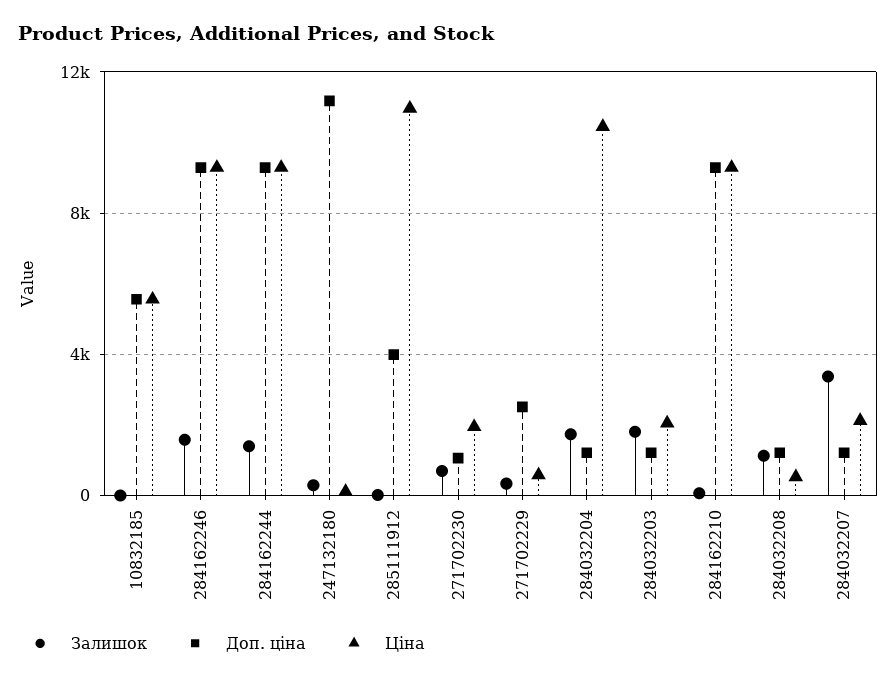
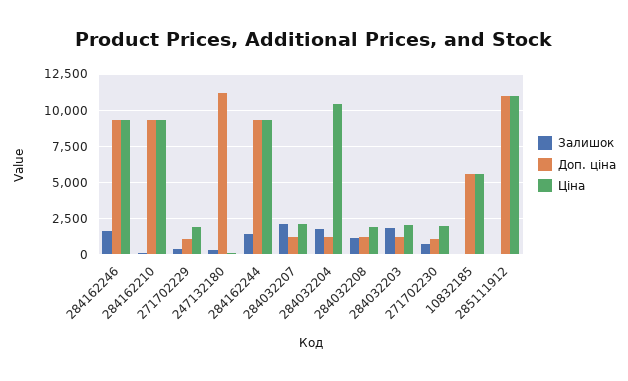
  {
    "Залишок": {
      "10832185": 0,
      "284162246": 1500,
      "284162244": 1500,
      "247132180": 500,
      "285111912": 0,
      "271702230": 500,
      "271702229": 500,
      "284032204": 1500,
      "284032203": 2000,
      "284162210": 0,
      "284032208": 1000,
-     "284032207": 3500
+     "284032207": 2000
    },
    "Доп. ціна": {
      "10832185": 5500,
      "284162246": 9500,
      "284162244": 9500,
      "247132180": 11000,
-     "285111912": 4000,
+     "285111912": 11000,
      "271702230": 1000,
-     "271702229": 2500,
+     "271702229": 1000,
      "284032204": 1000,
      "284032203": 1000,
      "284162210": 9500,
      "284032208": 1000,
      "284032207": 1000
    },
    "Ціна": {
      "10832185": 5500,
      "284162246": 9500,
      "284162244": 9500,
      "247132180": 0,
      "285111912": 11000,
      "271702230": 2000,
-     "271702229": 500,
+     "271702229": 2000,
      "284032204": 10500,
      "284032203": 2000,
      "284162210": 9500,
-     "284032208": 500,
+     "284032208": 2000,
      "284032207": 2000
    }
  }

